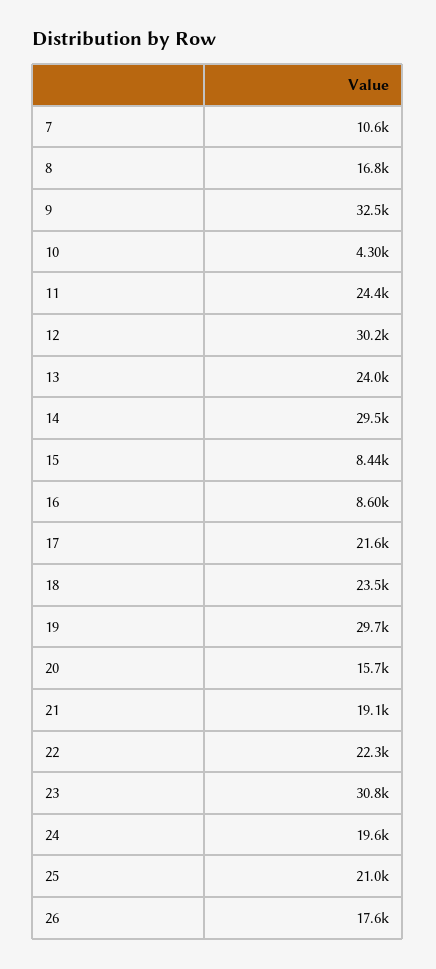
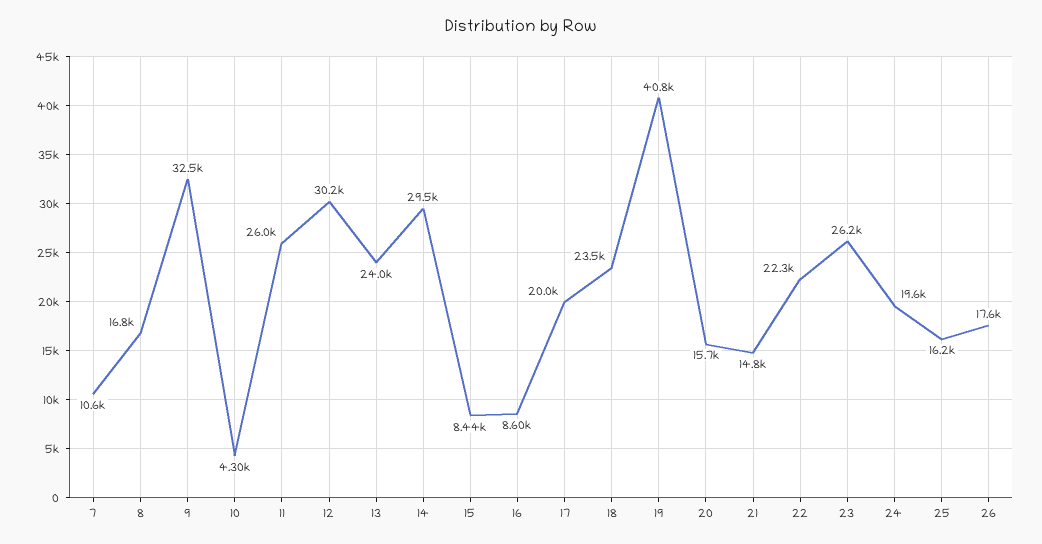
  {
    "7": 10600,
    "8": 16800,
    "9": 32500,
    "10": 4300,
-   "11": 24400,
+   "11": 26000,
    "12": 30200,
    "13": 24000,
    "14": 29500,
    "15": 8440,
    "16": 8600,
-   "17": 21600,
+   "17": 20000,
    "18": 23500,
-   "19": 29700,
+   "19": 40800,
    "20": 15700,
-   "21": 19100,
+   "21": 14800,
    "22": 22300,
-   "23": 30800,
+   "23": 26200,
    "24": 19600,
-   "25": 21000,
+   "25": 16200,
    "26": 17600
  }

